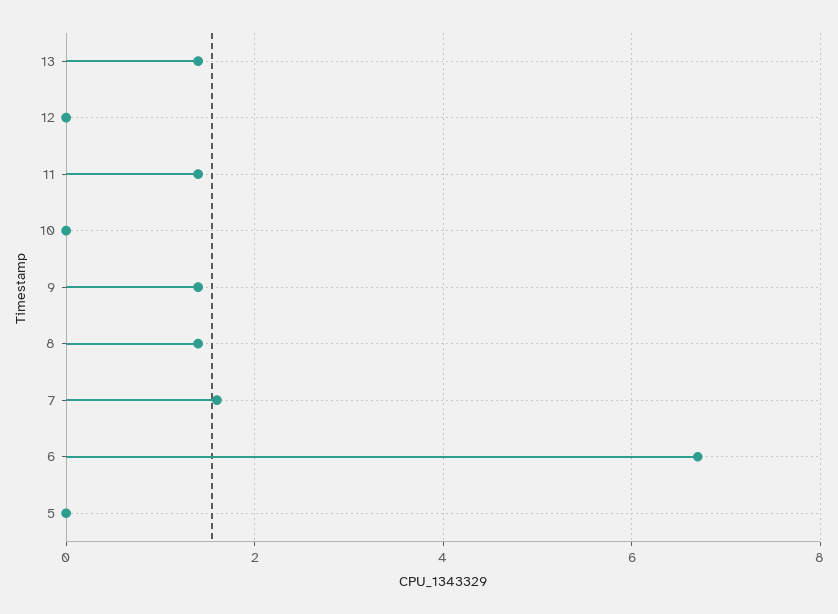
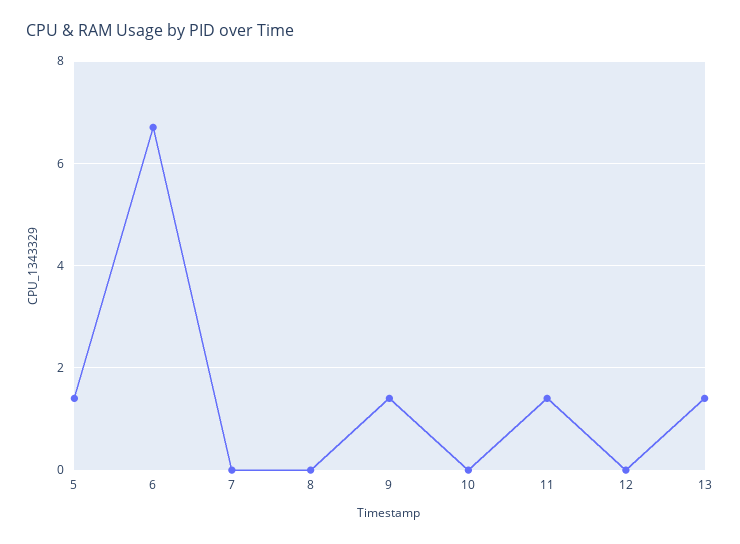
  {
    "13": 1.5,
    "12": 0,
    "11": 1.5,
    "10": 0,
    "9": 1.5,
-   "8": 1.5,
+   "8": 0,
-   "7": 1.5,
+   "7": 0,
    "6": 6.5,
-   "5": 0
+   "5": 1.5
  }

